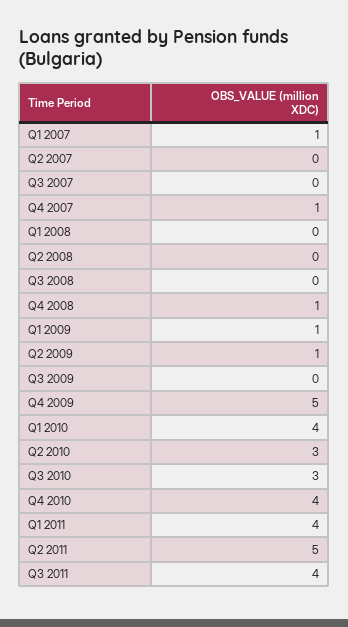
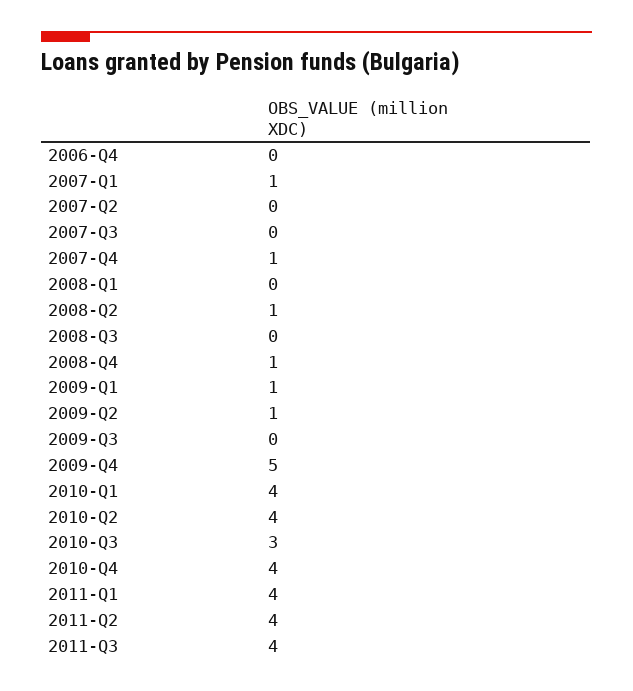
  {
    "Q1 2007": 1,
    "Q2 2007": 0,
    "Q3 2007": 0,
    "Q4 2007": 1,
    "Q1 2008": 0,
-   "Q2 2008": 0,
+   "Q2 2008": 1,
    "Q3 2008": 0,
    "Q4 2008": 1,
    "Q1 2009": 1,
    "Q2 2009": 1,
    "Q3 2009": 0,
    "Q4 2009": 5,
    "Q1 2010": 4,
-   "Q2 2010": 3,
+   "Q2 2010": 4,
    "Q3 2010": 3,
    "Q4 2010": 4,
    "Q1 2011": 4,
-   "Q2 2011": 5,
+   "Q2 2011": 4,
-   "Q3 2011": 4
+   "Q3 2011": 4,
+   "2006-Q4": 0
  }

